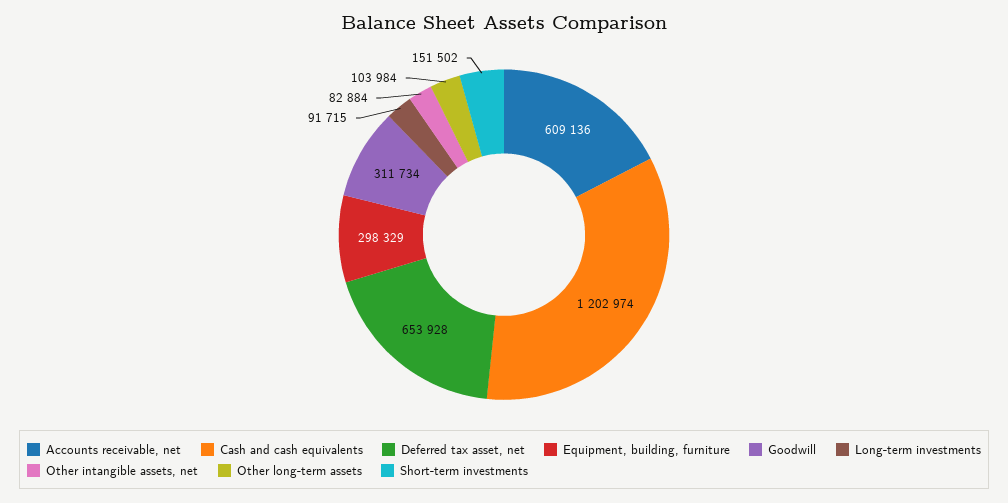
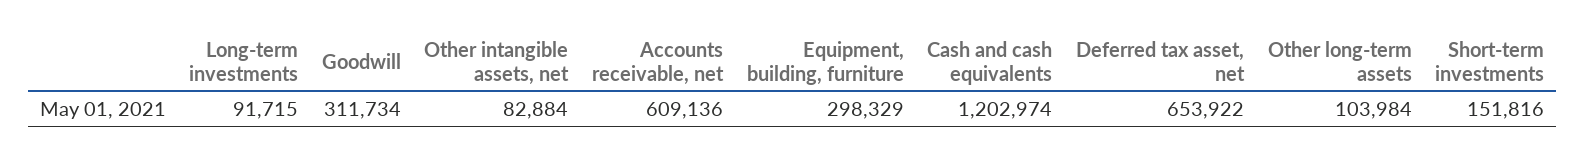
  {
    "Accounts receivable, net": 609136,
    "Cash and cash equivalents": 1202974,
-   "Deferred tax asset, net": 653928,
+   "Deferred tax asset, net": 653922,
    "Equipment, building, furniture": 298329,
    "Goodwill": 311734,
    "Long-term investments": 91715,
    "Other intangible assets, net": 82884,
    "Other long-term assets": 103984,
-   "Short-term investments": 151502
+   "Short-term investments": 151816
  }

